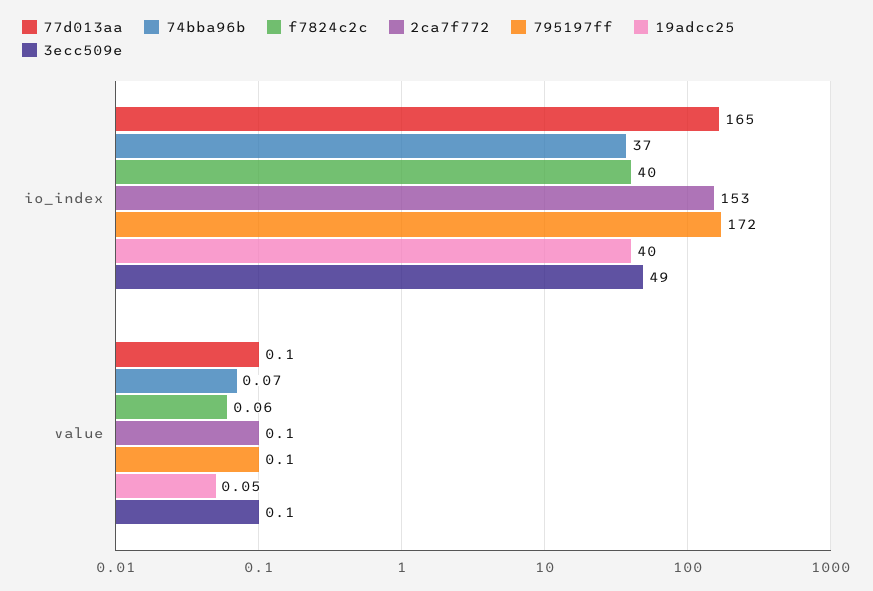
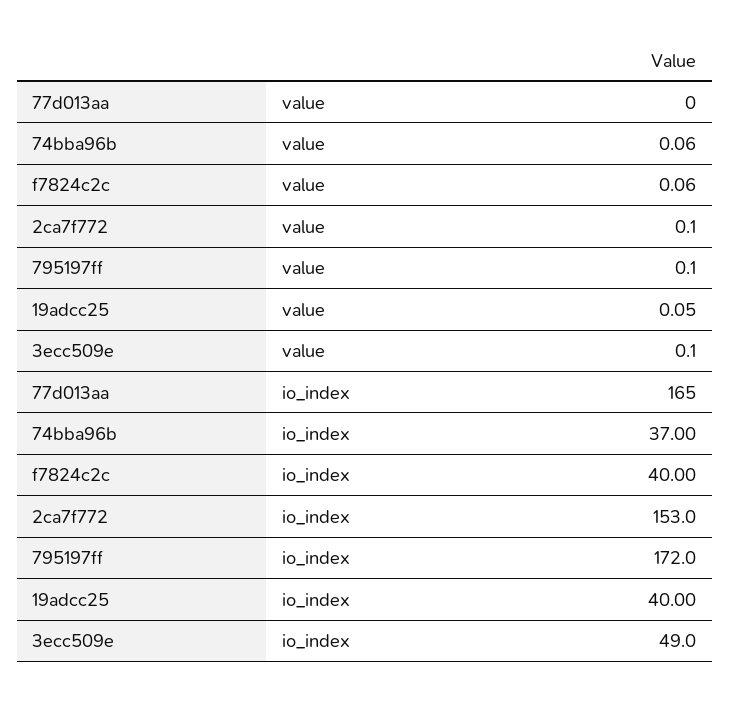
  {
    "77d013aa": {
      "io_index": 165,
-     "value": 0.1
+     "value": 0
    },
    "74bba96b": {
      "io_index": 37,
-     "value": 0.07
+     "value": 0.06
    },
    "f7824c2c": {
      "io_index": 40,
      "value": 0.06
    },
    "2ca7f772": {
      "io_index": 153,
      "value": 0.1
    },
    "795197ff": {
      "io_index": 172,
      "value": 0.1
    },
    "19adcc25": {
      "io_index": 40,
      "value": 0.05
    },
    "3ecc509e": {
      "io_index": 49,
      "value": 0.1
    }
  }

